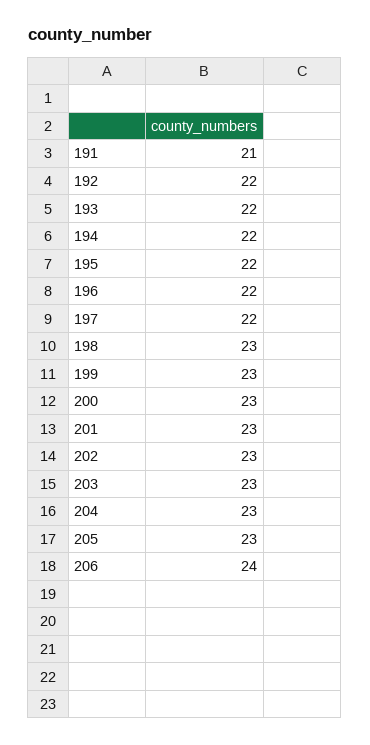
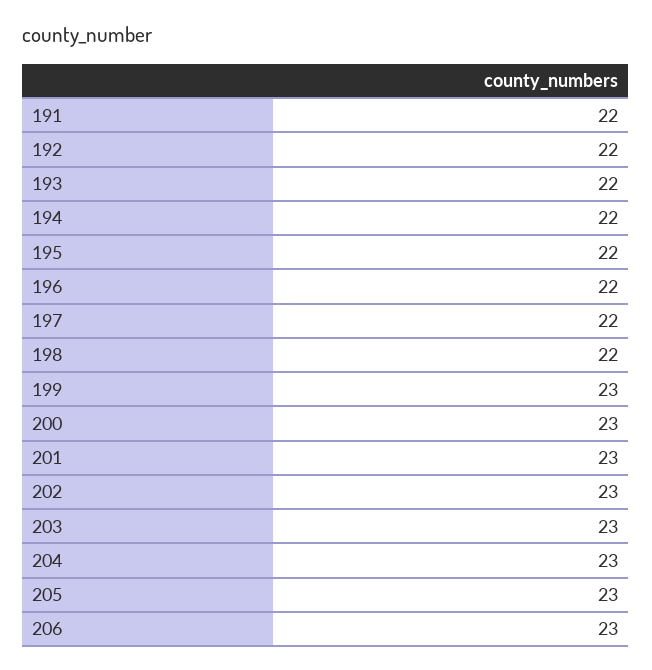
  {
-   "191": 21,
+   "191": 22,
    "192": 22,
    "193": 22,
    "194": 22,
    "195": 22,
    "196": 22,
    "197": 22,
-   "198": 23,
+   "198": 22,
    "199": 23,
    "200": 23,
    "201": 23,
    "202": 23,
    "203": 23,
    "204": 23,
    "205": 23,
-   "206": 24
+   "206": 23
  }

